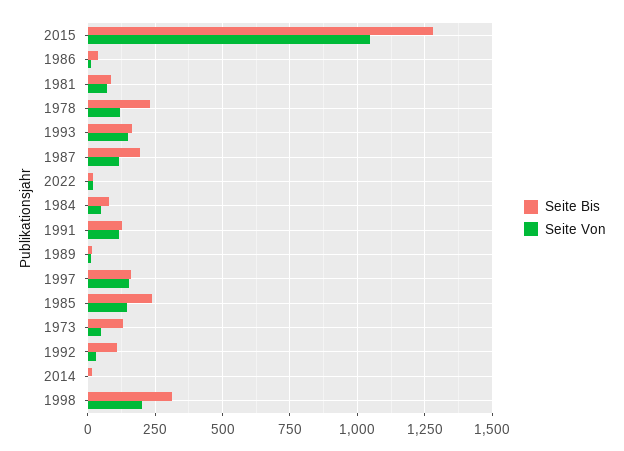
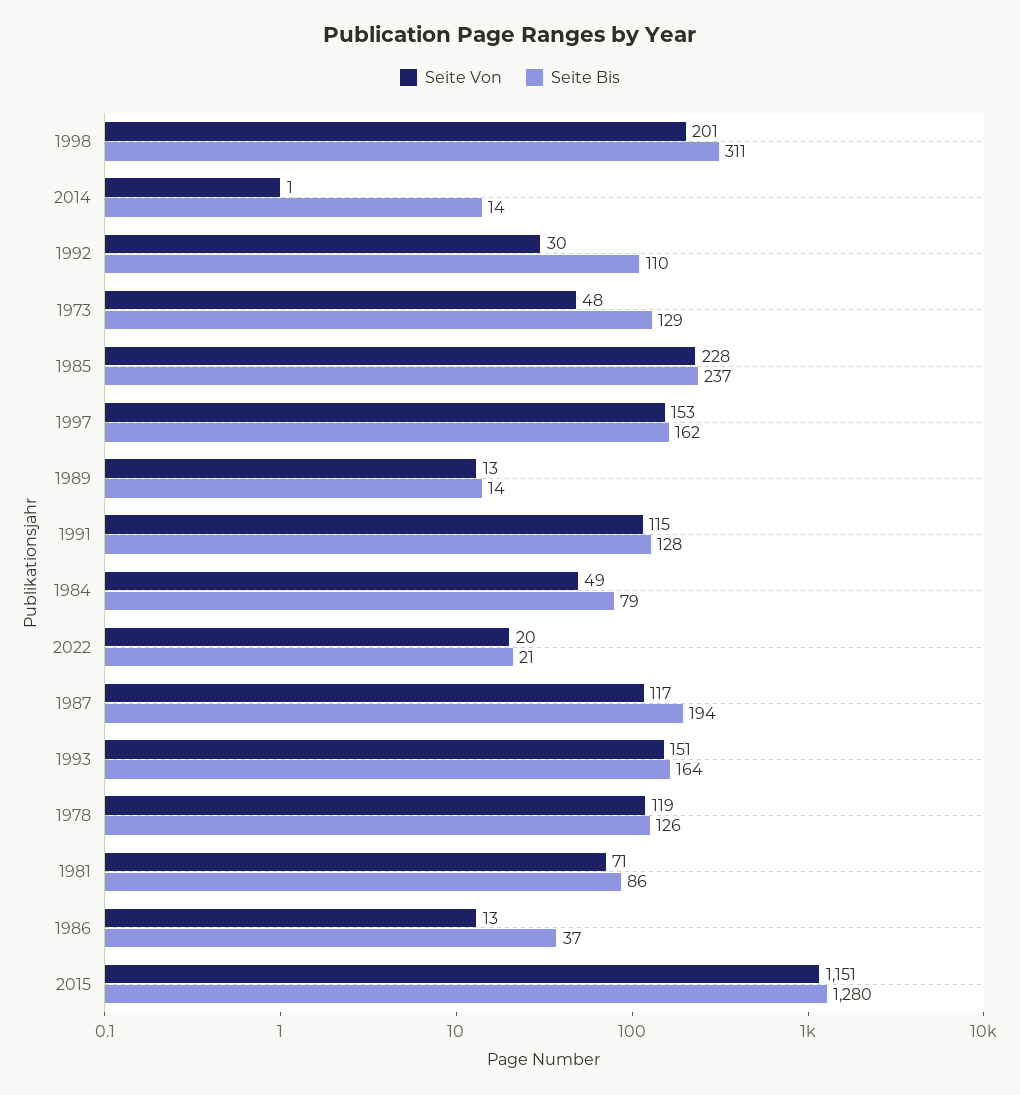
  {
    "Seite Bis": {
      "2015": 1280,
      "1986": 37,
      "1981": 86,
-     "1978": 225,
+     "1978": 126,
      "1993": 164,
      "1987": 194,
      "2022": 21,
      "1984": 79,
      "1991": 128,
      "1989": 14,
      "1997": 162,
      "1985": 237,
      "1973": 129,
      "1992": 110,
      "2014": 14,
      "1998": 311
    },
    "Seite Von": {
-     "2015": 1050,
+     "2015": 1151,
      "1986": 13,
      "1981": 71,
      "1978": 119,
      "1993": 151,
      "1987": 117,
      "2022": 20,
      "1984": 49,
      "1991": 115,
      "1989": 13,
      "1997": 153,
-     "1985": 150,
+     "1985": 228,
      "1973": 48,
      "1992": 30,
      "2014": 1,
      "1998": 201
    }
  }

